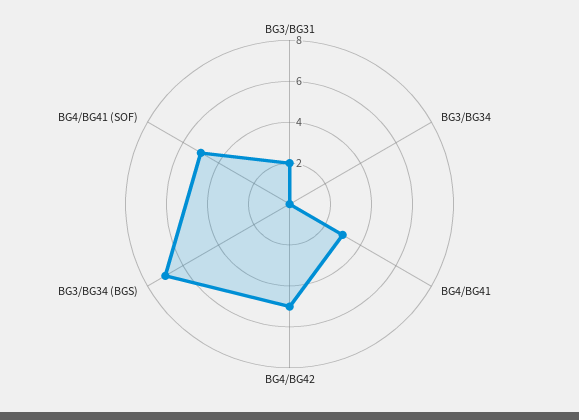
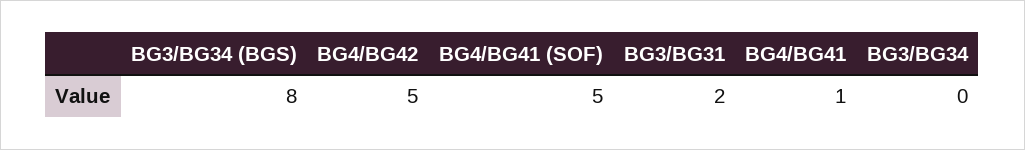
  {
    "BG3/BG31": 2,
    "BG3/BG34": 0,
-   "BG4/BG41": 3,
+   "BG4/BG41": 1,
    "BG4/BG42": 5,
-   "BG3/BG34 (BGS)": 7,
+   "BG3/BG34 (BGS)": 8,
    "BG4/BG41 (SOF)": 5
  }

